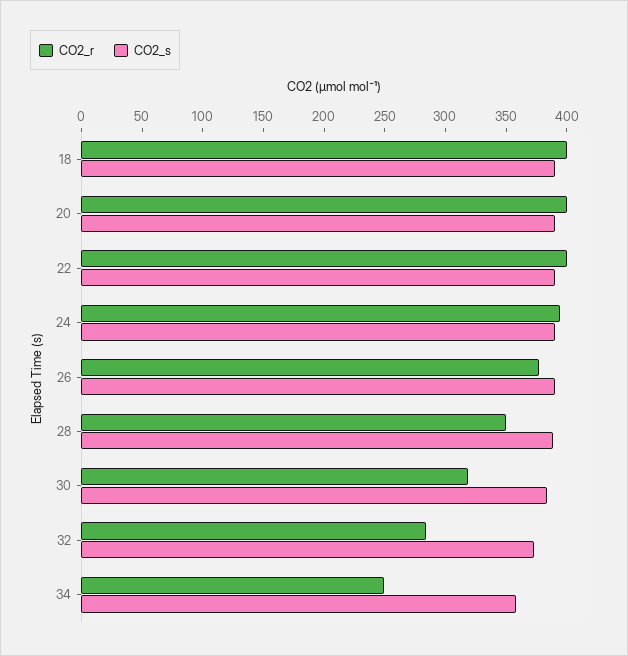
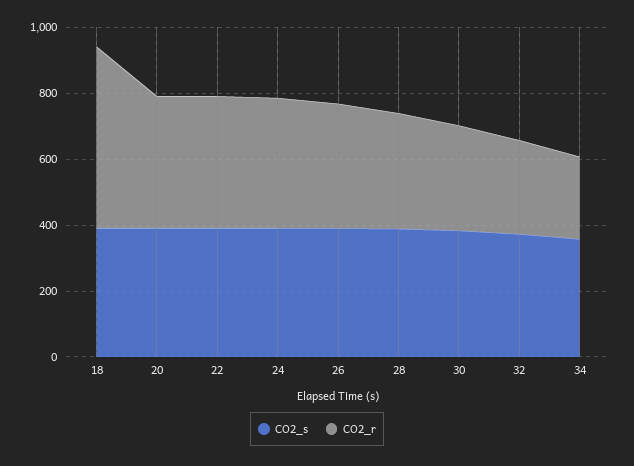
  {
    "CO2_r": {
-     "18": 400,
+     "18": 550,
      "20": 400,
      "22": 400,
      "24": 390,
      "26": 380,
      "28": 350,
      "30": 320,
      "32": 280,
      "34": 250
    },
    "CO2_s": {
      "18": 390,
      "20": 390,
      "22": 390,
      "24": 390,
      "26": 390,
      "28": 390,
      "30": 380,
      "32": 370,
      "34": 360
    }
  }

